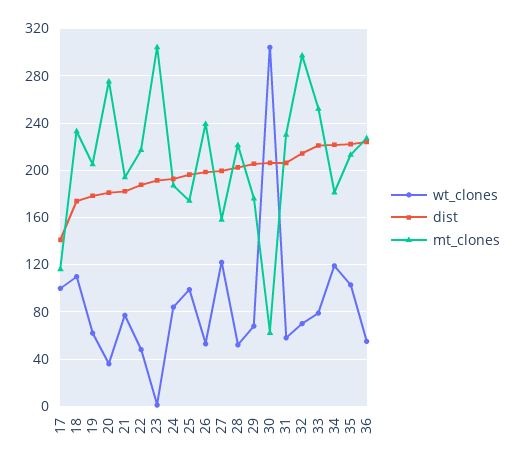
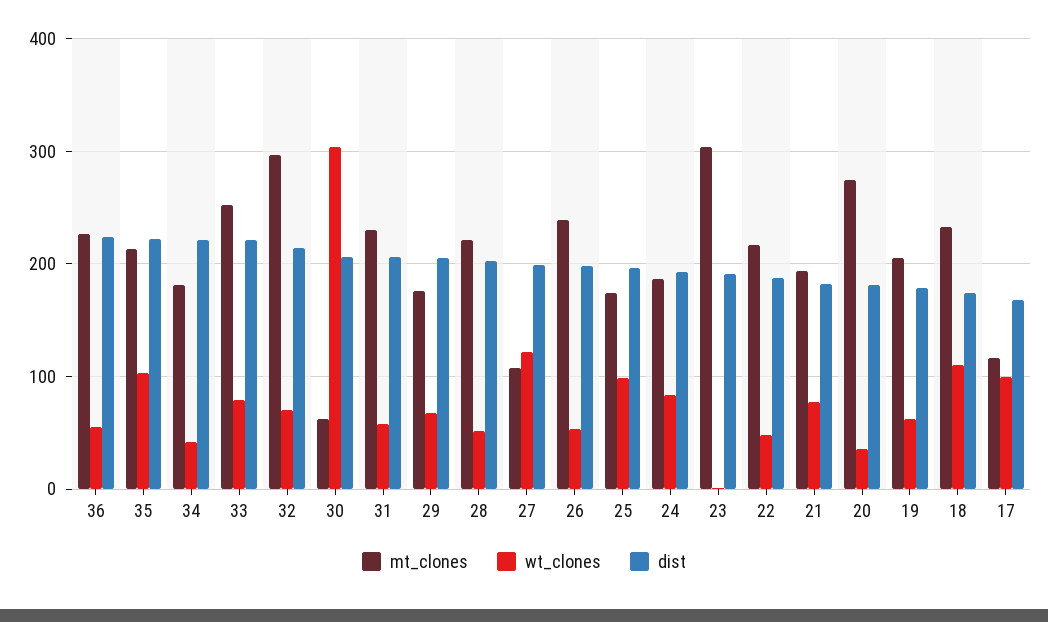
  {
    "wt_clones": {
      "17": 100,
      "18": 110,
      "19": 60,
      "20": 40,
      "21": 80,
      "22": 50,
      "23": 0,
      "24": 80,
      "25": 100,
      "26": 50,
      "27": 120,
      "28": 50,
      "29": 70,
      "30": 300,
      "31": 60,
      "32": 70,
      "33": 80,
-     "34": 120,
+     "34": 40,
      "35": 100,
      "36": 60
    },
    "dist": {
-     "17": 140,
+     "17": 170,
      "18": 170,
      "19": 180,
      "20": 180,
      "21": 180,
      "22": 190,
      "23": 190,
      "24": 190,
      "25": 200,
      "26": 200,
      "27": 200,
      "28": 200,
      "29": 210,
      "30": 210,
      "31": 210,
      "32": 210,
      "33": 220,
      "34": 220,
      "35": 220,
      "36": 220
    },
    "mt_clones": {
      "17": 120,
      "18": 230,
      "19": 210,
      "20": 280,
      "21": 190,
      "22": 220,
      "23": 300,
      "24": 190,
      "25": 170,
      "26": 240,
-     "27": 160,
+     "27": 110,
      "28": 220,
      "29": 180,
      "30": 60,
      "31": 230,
      "32": 300,
      "33": 250,
      "34": 180,
      "35": 210,
      "36": 230
    }
  }

